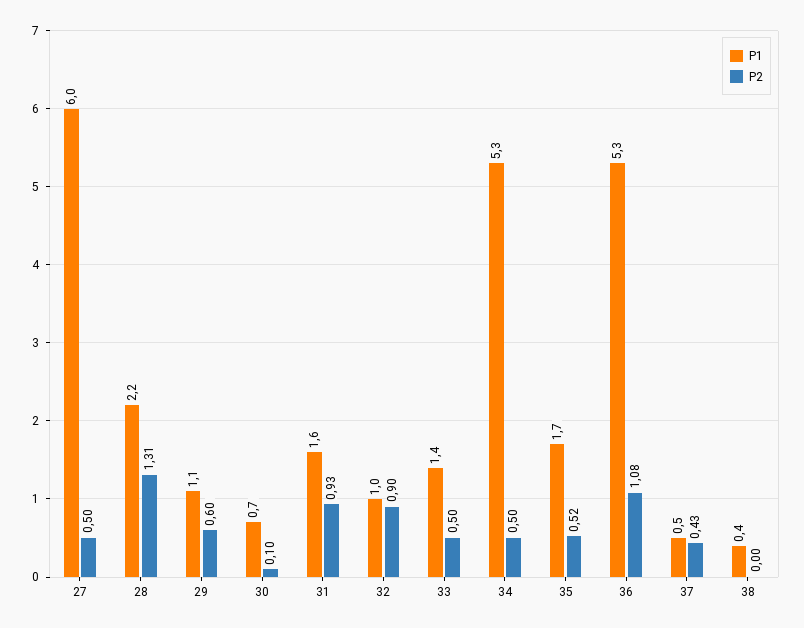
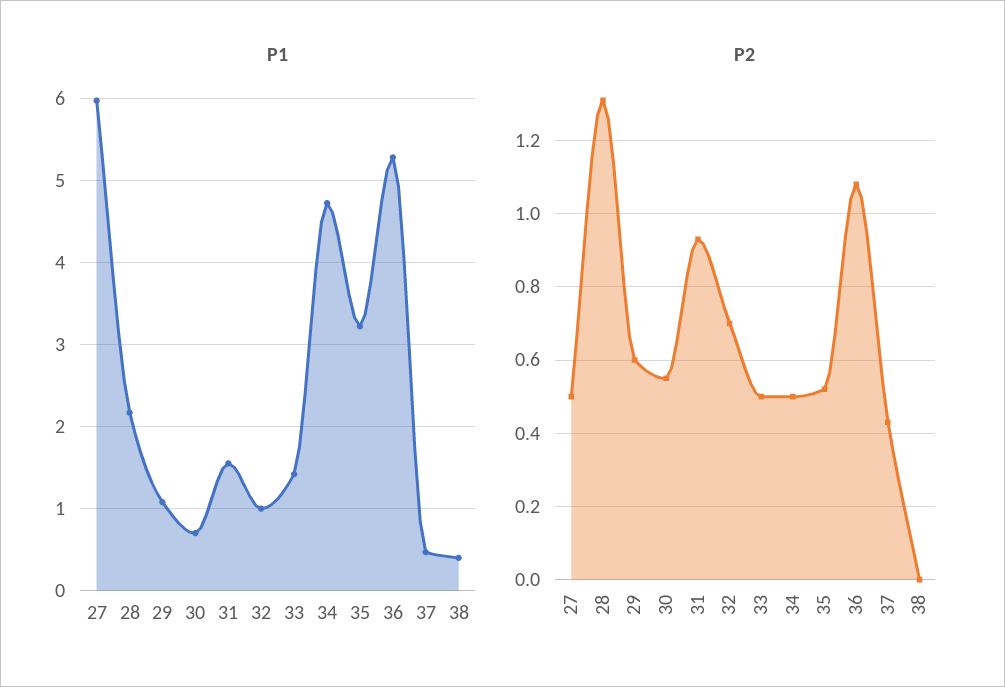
  {
    "P1": {
      "27": 6,
      "28": 2.2,
      "29": 1.1,
      "30": 0.7,
      "31": 1.6,
      "32": 1,
      "33": 1.4,
-     "34": 5.3,
+     "34": 4.7,
-     "35": 1.7,
+     "35": 3.2,
      "36": 5.3,
      "37": 0.5,
      "38": 0.4
    },
    "P2": {
      "27": 0.5,
      "28": 1.31,
      "29": 0.6,
-     "30": 0.1,
+     "30": 0.55,
      "31": 0.93,
-     "32": 0.9,
+     "32": 0.7,
      "33": 0.5,
      "34": 0.5,
      "35": 0.52,
      "36": 1.08,
      "37": 0.43,
      "38": 0
    }
  }

